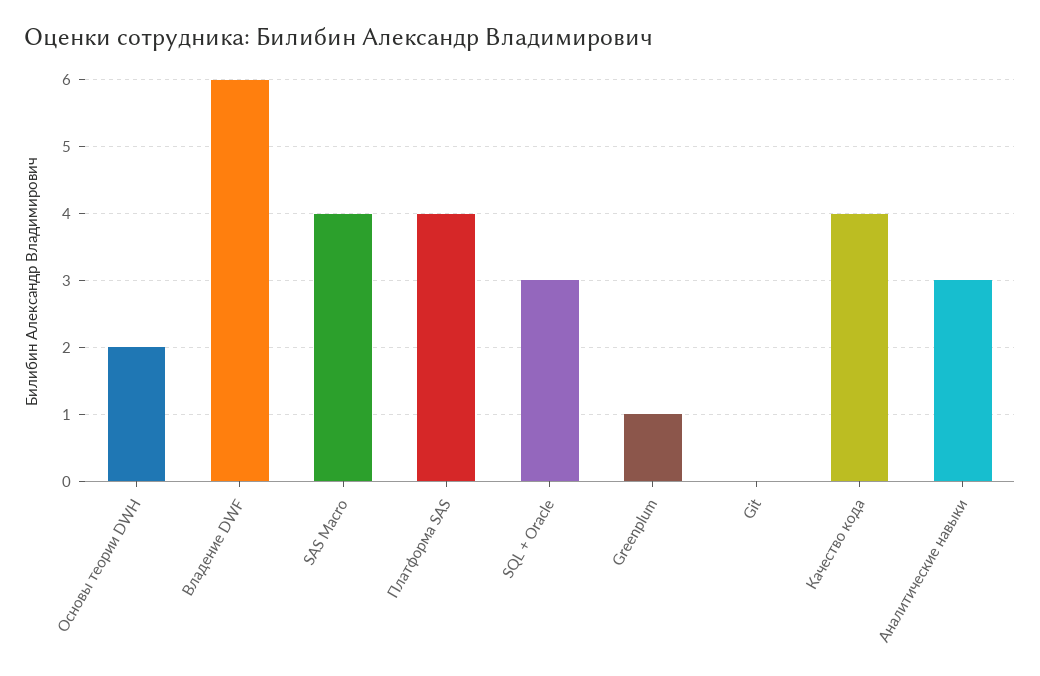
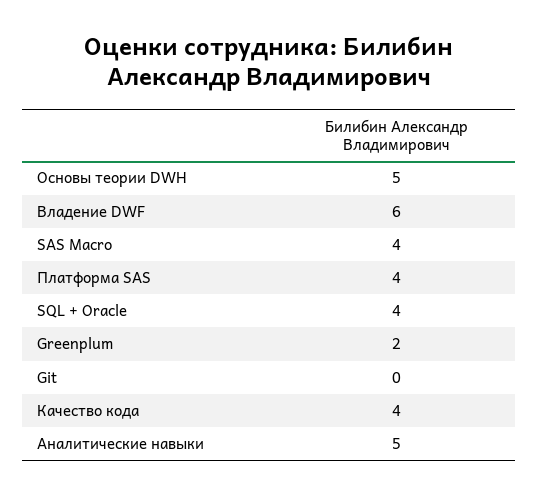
  {
-   "Основы теории DWH": 2,
+   "Основы теории DWH": 5,
    "Владение DWF": 6,
    "SAS Macro": 4,
    "Платформа SAS": 4,
-   "SQL + Oracle": 3,
+   "SQL + Oracle": 4,
-   "Greenplum": 1,
+   "Greenplum": 2,
    "Git": 0,
    "Качество кода": 4,
-   "Аналитические навыки": 3
+   "Аналитические навыки": 5
  }

